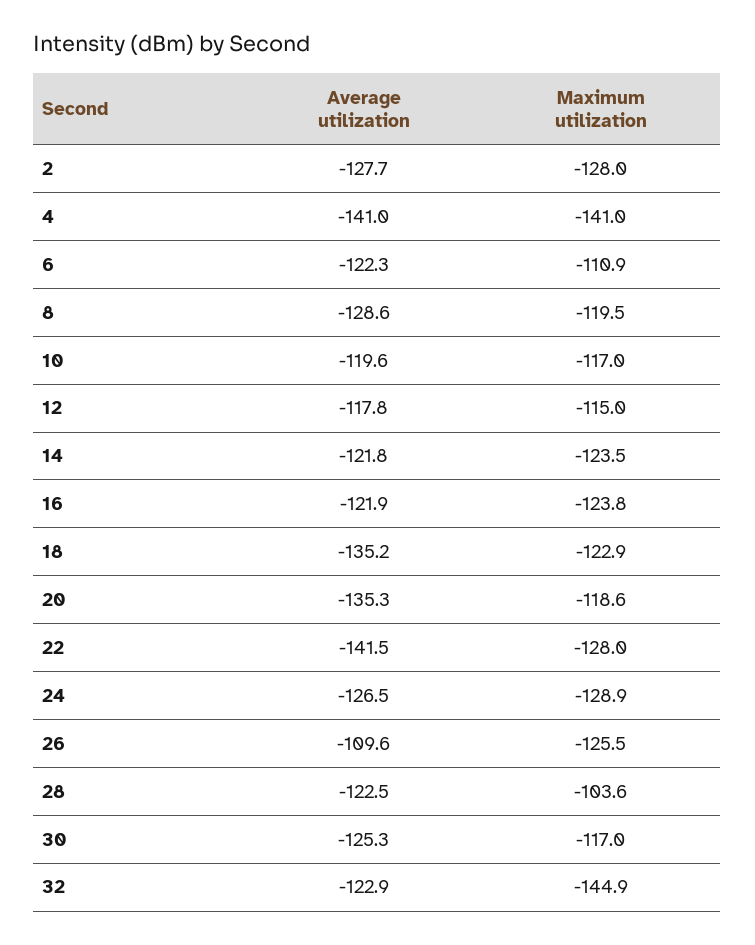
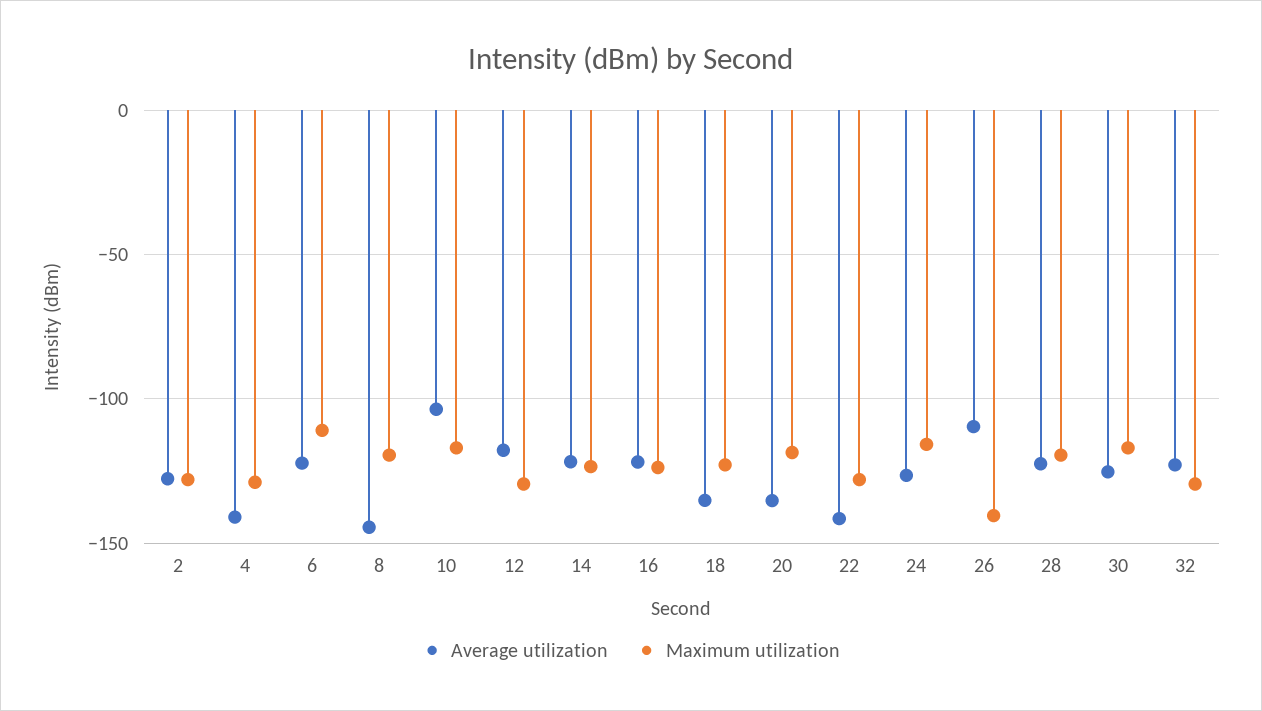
  {
    "Average utilization": {
      "2": -127.7,
      "4": -141,
      "6": -122.3,
-     "8": -128.6,
+     "8": -145,
-     "10": -119.6,
+     "10": -105,
      "12": -117.8,
      "14": -121.8,
      "16": -121.9,
      "18": -135.2,
      "20": -135.3,
      "22": -141.5,
      "24": -126.5,
      "26": -109.6,
      "28": -122.5,
      "30": -125.3,
      "32": -122.9
    },
    "Maximum utilization": {
      "2": -128,
-     "4": -141,
+     "4": -130,
      "6": -110.9,
      "8": -119.5,
      "10": -117,
-     "12": -115,
+     "12": -130,
      "14": -123.5,
      "16": -123.8,
      "18": -122.9,
      "20": -118.6,
      "22": -128,
-     "24": -128.9,
+     "24": -115,
-     "26": -125.5,
+     "26": -140,
-     "28": -103.6,
+     "28": -120,
      "30": -117,
-     "32": -144.9
+     "32": -130
    }
  }

